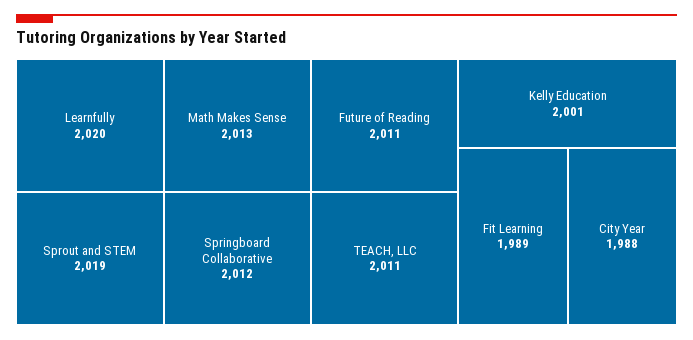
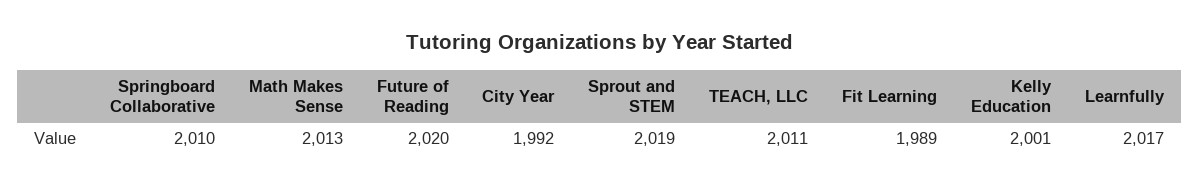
  {
-   "Learnfully": 2020,
+   "Learnfully": 2017,
    "Sprout and STEM": 2019,
    "Math Makes Sense": 2013,
-   "Springboard Collaborative": 2012,
+   "Springboard Collaborative": 2010,
-   "Future of Reading": 2011,
+   "Future of Reading": 2020,
    "TEACH, LLC": 2011,
    "Kelly Education": 2001,
    "Fit Learning": 1989,
-   "City Year": 1988
+   "City Year": 1992
  }

